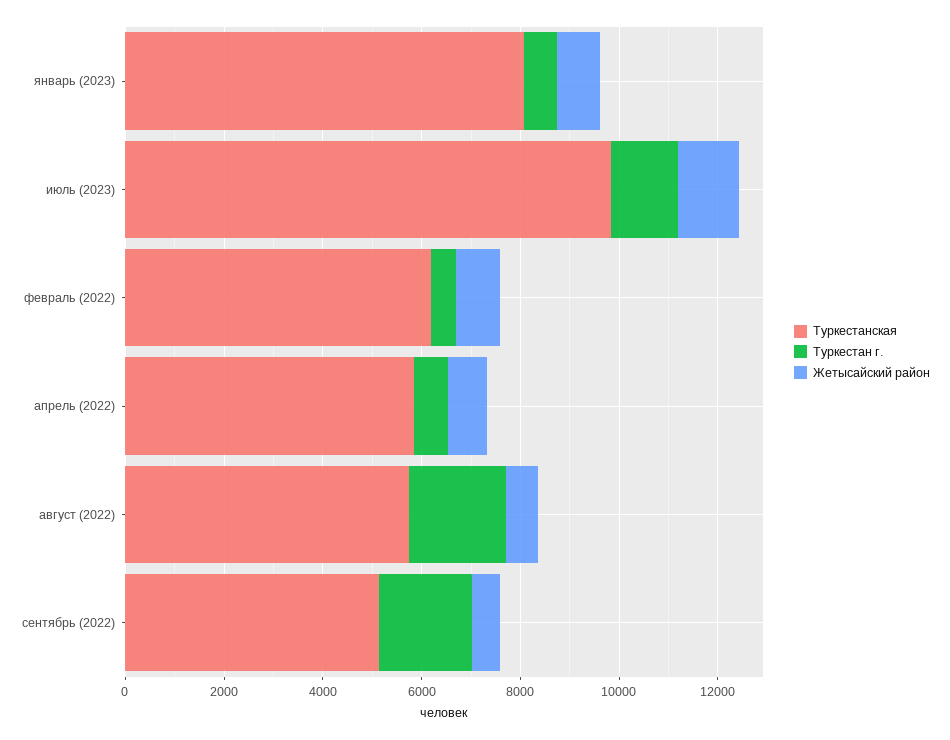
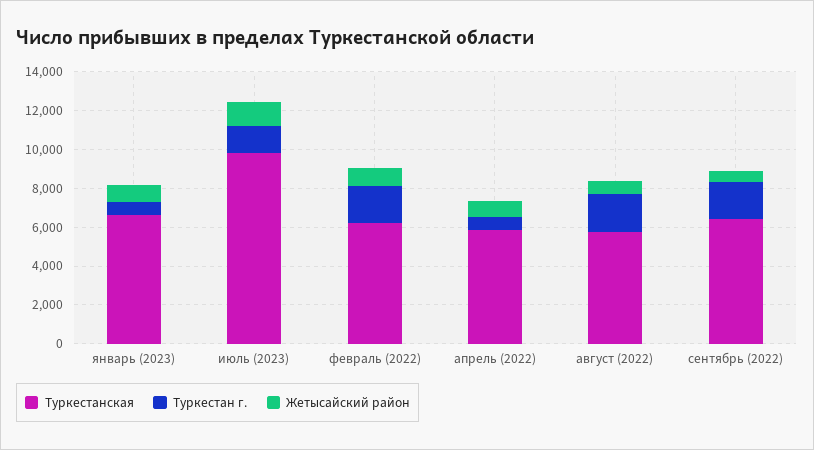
  {
    "Туркестанская": {
-     "январь (2023)": 8000,
+     "январь (2023)": 6500,
      "июль (2023)": 10000,
      "февраль (2022)": 6000,
      "апрель (2022)": 6000,
      "август (2022)": 5500,
-     "сентябрь (2022)": 5000
+     "сентябрь (2022)": 6500
    },
    "Туркестан г.": {
      "январь (2023)": 500,
      "июль (2023)": 1500,
-     "февраль (2022)": 500,
+     "февраль (2022)": 2000,
      "апрель (2022)": 500,
      "август (2022)": 2000,
      "сентябрь (2022)": 2000
    },
    "Жетысайский район": {
      "январь (2023)": 1000,
      "июль (2023)": 1000,
      "февраль (2022)": 1000,
      "апрель (2022)": 1000,
      "август (2022)": 500,
      "сентябрь (2022)": 500
    }
  }

